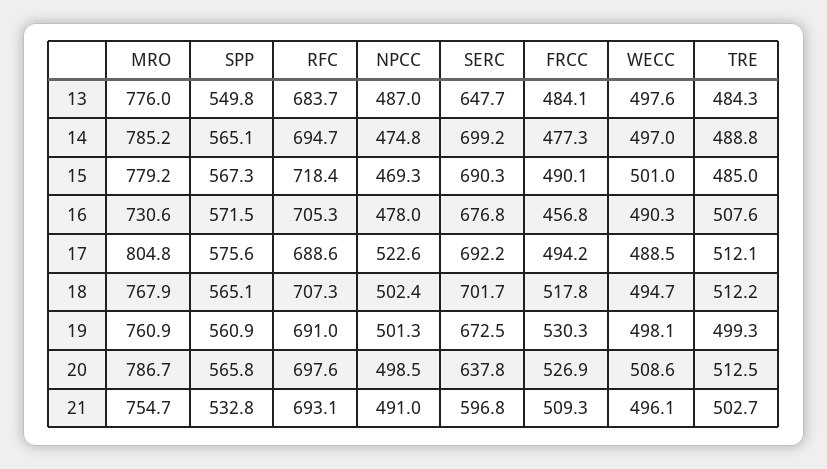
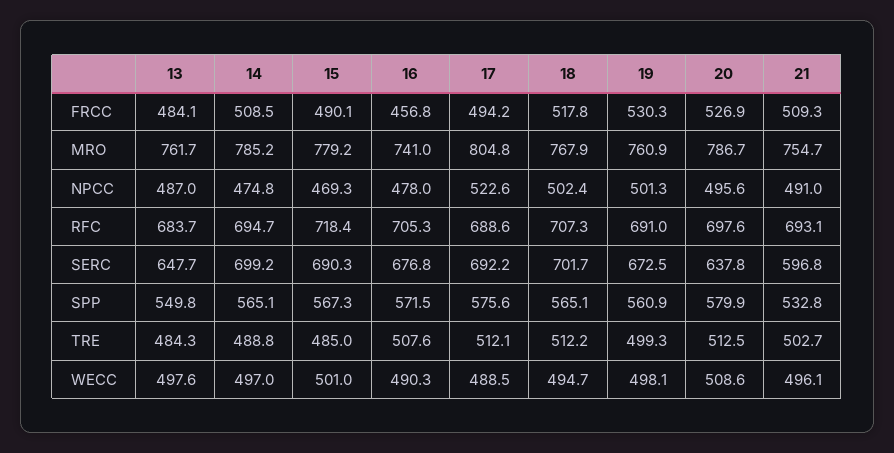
  {
    "MRO": {
-     "13": 776,
+     "13": 761.7,
      "14": 785.2,
      "15": 779.2,
-     "16": 730.6,
+     "16": 741,
      "17": 804.8,
      "18": 767.9,
      "19": 760.9,
      "20": 786.7,
      "21": 754.7
    },
    "SPP": {
      "13": 549.8,
      "14": 565.1,
      "15": 567.3,
      "16": 571.5,
      "17": 575.6,
      "18": 565.1,
      "19": 560.9,
-     "20": 565.8,
+     "20": 579.9,
      "21": 532.8
    },
    "RFC": {
      "13": 683.7,
      "14": 694.7,
      "15": 718.4,
      "16": 705.3,
      "17": 688.6,
      "18": 707.3,
      "19": 691,
      "20": 697.6,
      "21": 693.1
    },
    "NPCC": {
      "13": 487,
      "14": 474.8,
      "15": 469.3,
      "16": 478,
      "17": 522.6,
      "18": 502.4,
      "19": 501.3,
-     "20": 498.5,
+     "20": 495.6,
      "21": 491
    },
    "SERC": {
      "13": 647.7,
      "14": 699.2,
      "15": 690.3,
      "16": 676.8,
      "17": 692.2,
      "18": 701.7,
      "19": 672.5,
      "20": 637.8,
      "21": 596.8
    },
    "FRCC": {
      "13": 484.1,
-     "14": 477.3,
+     "14": 508.5,
      "15": 490.1,
      "16": 456.8,
      "17": 494.2,
      "18": 517.8,
      "19": 530.3,
      "20": 526.9,
      "21": 509.3
    },
    "WECC": {
      "13": 497.6,
      "14": 497,
      "15": 501,
      "16": 490.3,
      "17": 488.5,
      "18": 494.7,
      "19": 498.1,
      "20": 508.6,
      "21": 496.1
    },
    "TRE": {
      "13": 484.3,
      "14": 488.8,
      "15": 485,
      "16": 507.6,
      "17": 512.1,
      "18": 512.2,
      "19": 499.3,
      "20": 512.5,
      "21": 502.7
    }
  }

